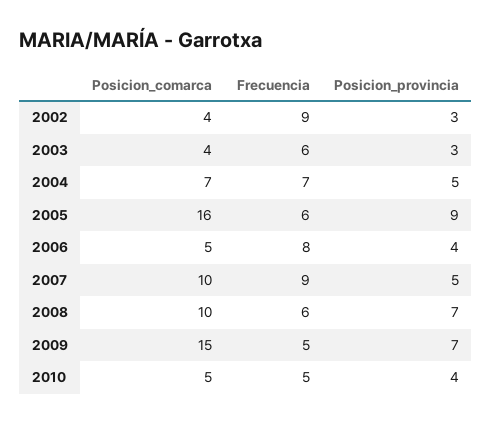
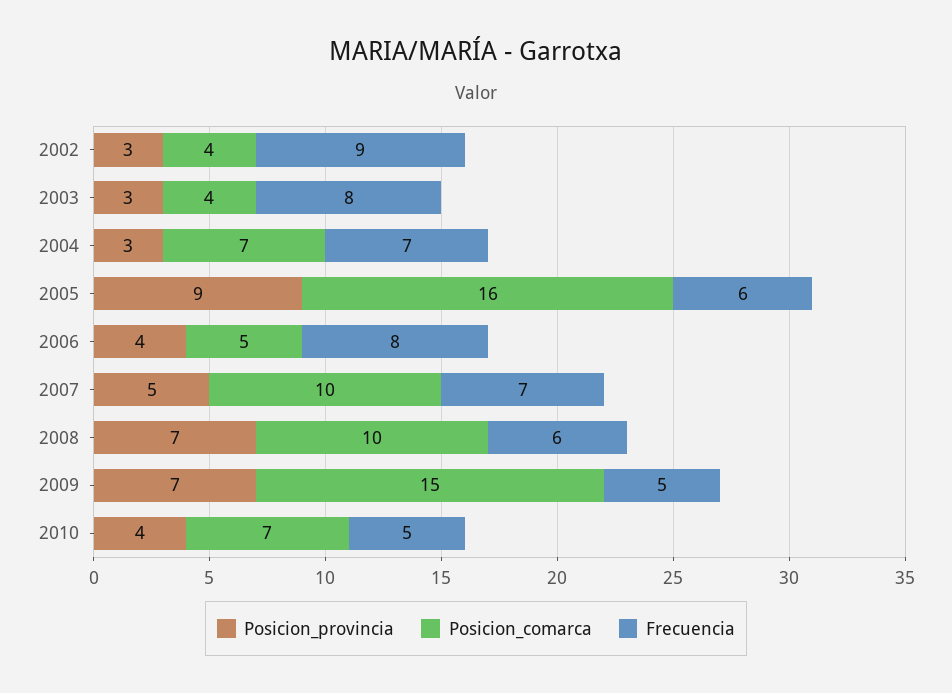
  {
    "Posicion_comarca": {
      "2002": 4,
      "2003": 4,
      "2004": 7,
      "2005": 16,
      "2006": 5,
      "2007": 10,
      "2008": 10,
      "2009": 15,
-     "2010": 5
+     "2010": 7
    },
    "Frecuencia": {
      "2002": 9,
-     "2003": 6,
+     "2003": 8,
      "2004": 7,
      "2005": 6,
      "2006": 8,
-     "2007": 9,
+     "2007": 7,
      "2008": 6,
      "2009": 5,
      "2010": 5
    },
    "Posicion_provincia": {
      "2002": 3,
      "2003": 3,
-     "2004": 5,
+     "2004": 3,
      "2005": 9,
      "2006": 4,
      "2007": 5,
      "2008": 7,
      "2009": 7,
      "2010": 4
    }
  }

